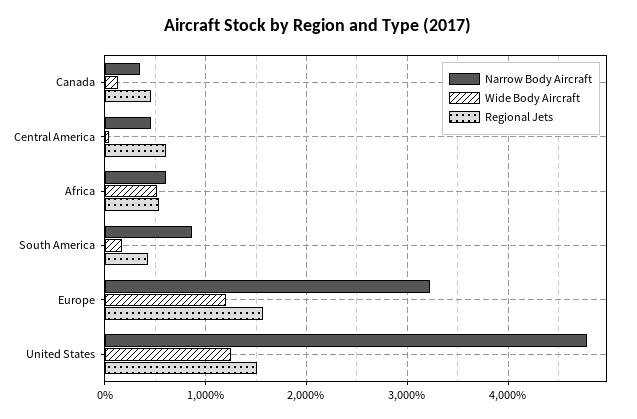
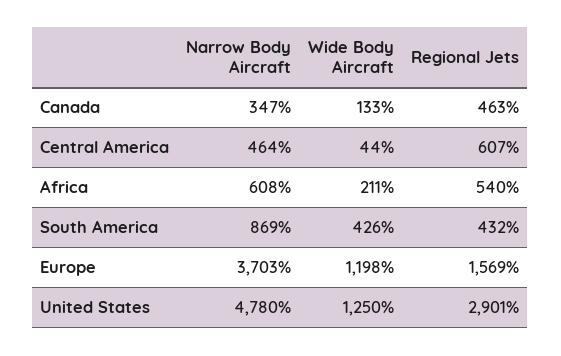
  {
    "Narrow Body Aircraft": {
      "Canada": 347,
      "Central America": 464,
      "Africa": 608,
      "South America": 869,
-     "Europe": 3200,
+     "Europe": 3703,
      "United States": 4780
    },
    "Wide Body Aircraft": {
      "Canada": 133,
      "Central America": 44,
-     "Africa": 500,
+     "Africa": 211,
-     "South America": 200,
+     "South America": 426,
      "Europe": 1198,
      "United States": 1250
    },
    "Regional Jets": {
      "Canada": 463,
      "Central America": 607,
      "Africa": 540,
      "South America": 432,
      "Europe": 1569,
-     "United States": 1500
+     "United States": 2901
    }
  }

